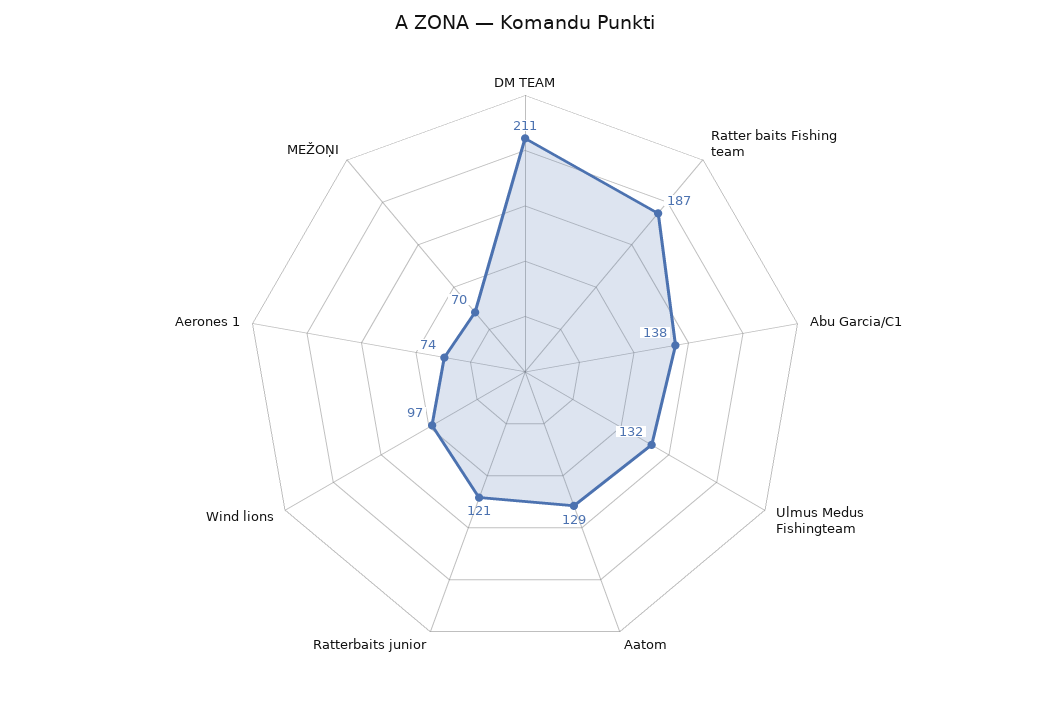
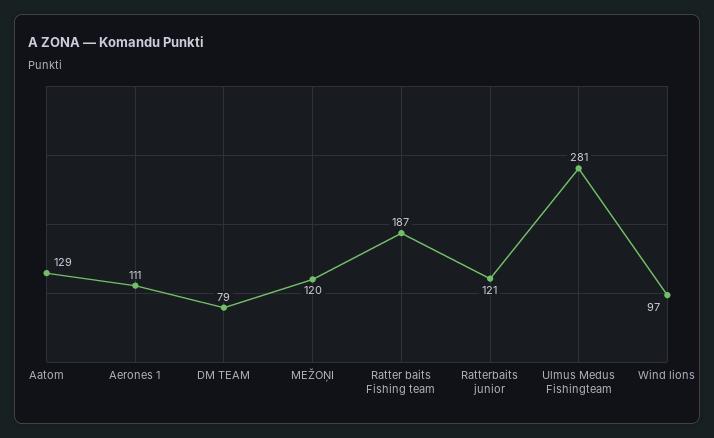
  {
-   "DM TEAM": 211,
+   "DM TEAM": 79,
    "Ratter baits Fishing team": 187,
-   "Abu Garcia/C1": 138,
-   "Ulmus Medus Fishingteam": 132,
+   "Ulmus Medus Fishingteam": 281,
    "Aatom": 129,
    "Ratterbaits junior": 121,
    "Wind lions": 97,
-   "Aerones 1": 74,
+   "Aerones 1": 111,
-   "MEŽOŅI": 70
+   "MEŽOŅI": 120
  }

